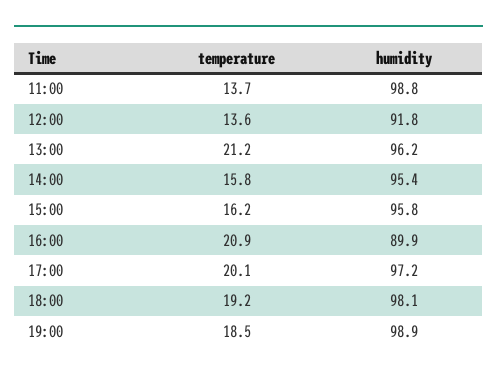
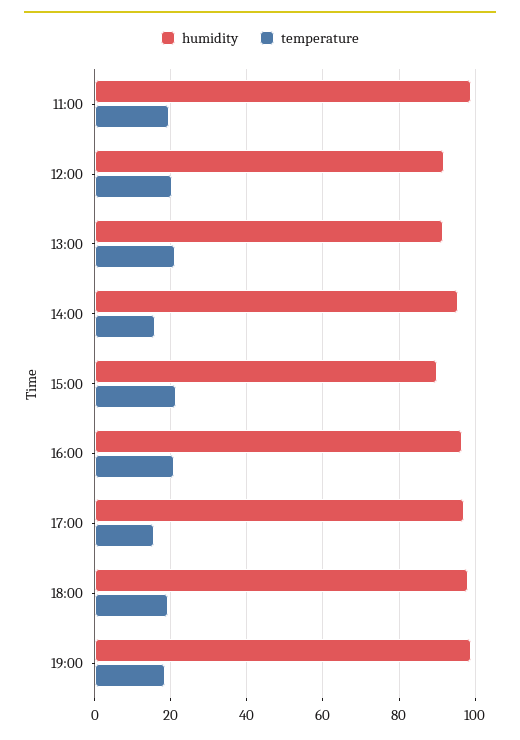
  {
    "temperature": {
-     "11:00": 13.7,
+     "11:00": 20,
-     "12:00": 13.6,
+     "12:00": 20,
      "13:00": 21.2,
      "14:00": 15.8,
-     "15:00": 16.2,
+     "15:00": 22,
      "16:00": 20.9,
-     "17:00": 20.1,
+     "17:00": 16,
      "18:00": 19.2,
      "19:00": 18.5
    },
    "humidity": {
      "11:00": 98.8,
      "12:00": 91.8,
-     "13:00": 96.2,
+     "13:00": 92,
      "14:00": 95.4,
-     "15:00": 95.8,
+     "15:00": 90,
-     "16:00": 89.9,
+     "16:00": 96,
      "17:00": 97.2,
      "18:00": 98.1,
      "19:00": 98.9
    }
  }

